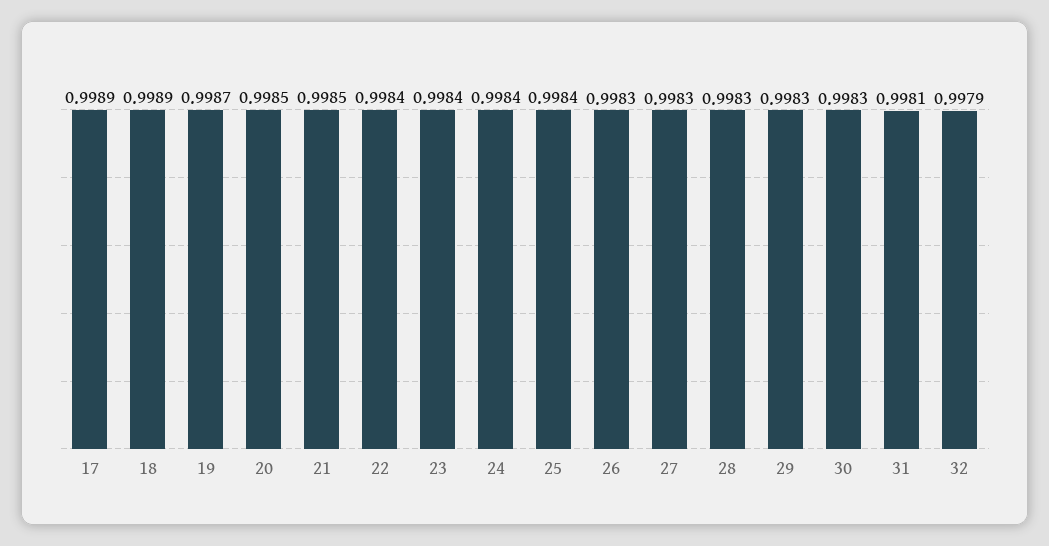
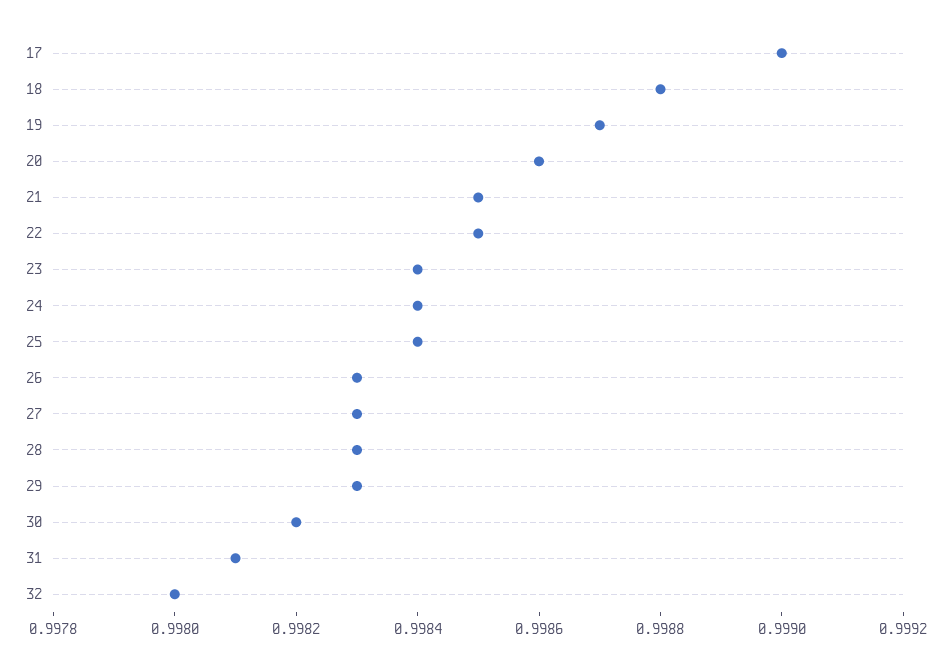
  {
-   "17": 0.9989,
+   "17": 0.999,
-   "18": 0.9989,
+   "18": 0.9988,
    "19": 0.9987,
-   "20": 0.9985,
+   "20": 0.9986,
    "21": 0.9985,
-   "22": 0.9984,
+   "22": 0.9985,
    "23": 0.9984,
    "24": 0.9984,
    "25": 0.9984,
    "26": 0.9983,
    "27": 0.9983,
    "28": 0.9983,
    "29": 0.9983,
-   "30": 0.9983,
+   "30": 0.9982,
    "31": 0.9981,
-   "32": 0.9979
+   "32": 0.998
  }

